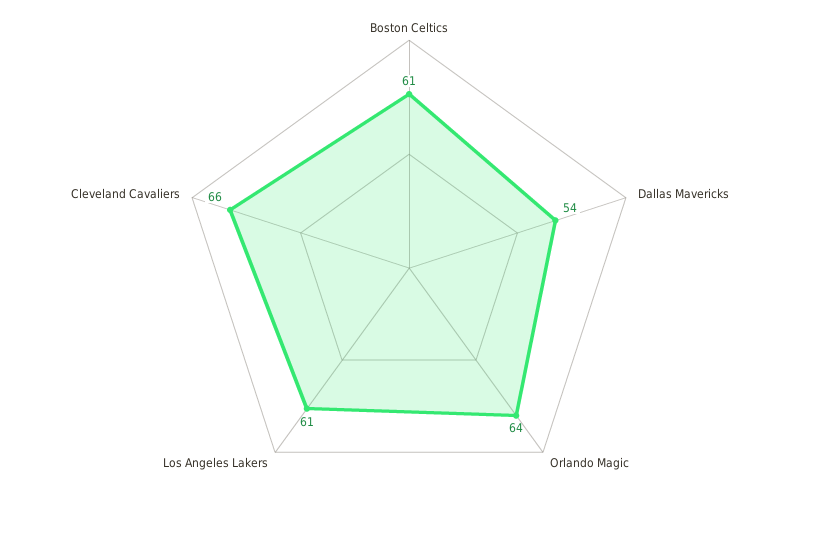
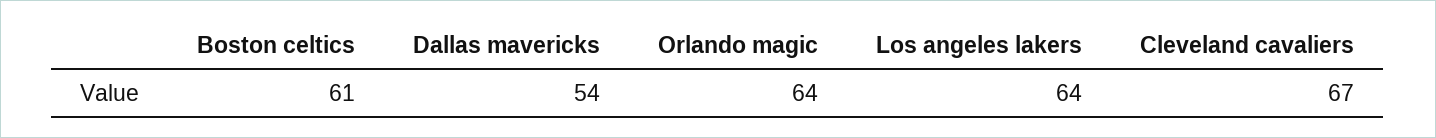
  {
    "Boston Celtics": 61,
    "Dallas Mavericks": 54,
    "Orlando Magic": 64,
-   "Los Angeles Lakers": 61,
+   "Los Angeles Lakers": 64,
-   "Cleveland Cavaliers": 66
+   "Cleveland Cavaliers": 67
  }

